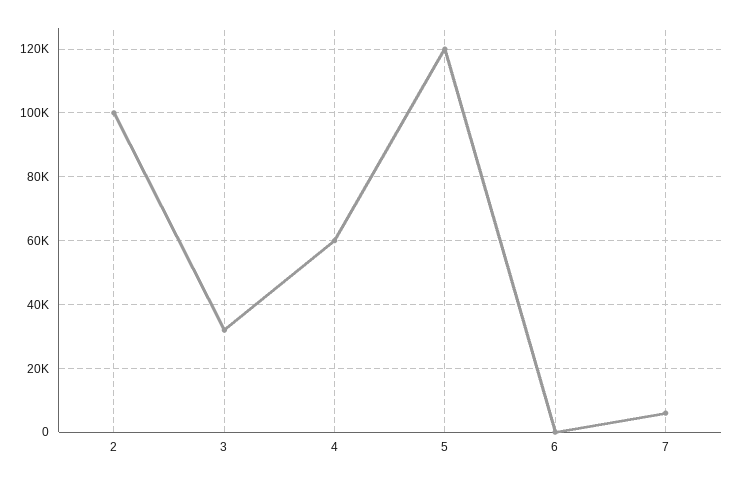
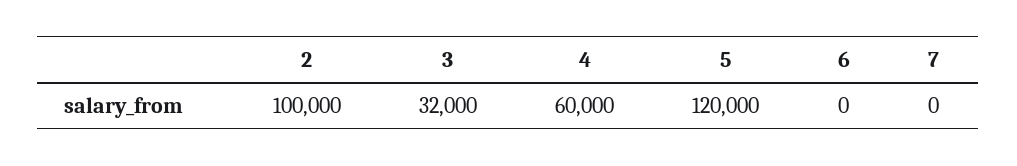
  {
    "2": 100000,
    "3": 32000,
    "4": 60000,
    "5": 120000,
    "6": 0,
-   "7": 6000
+   "7": 0
  }

